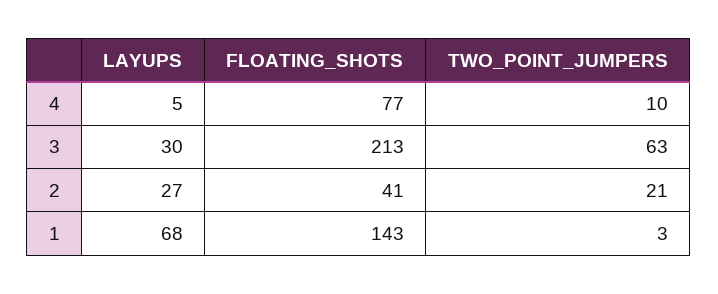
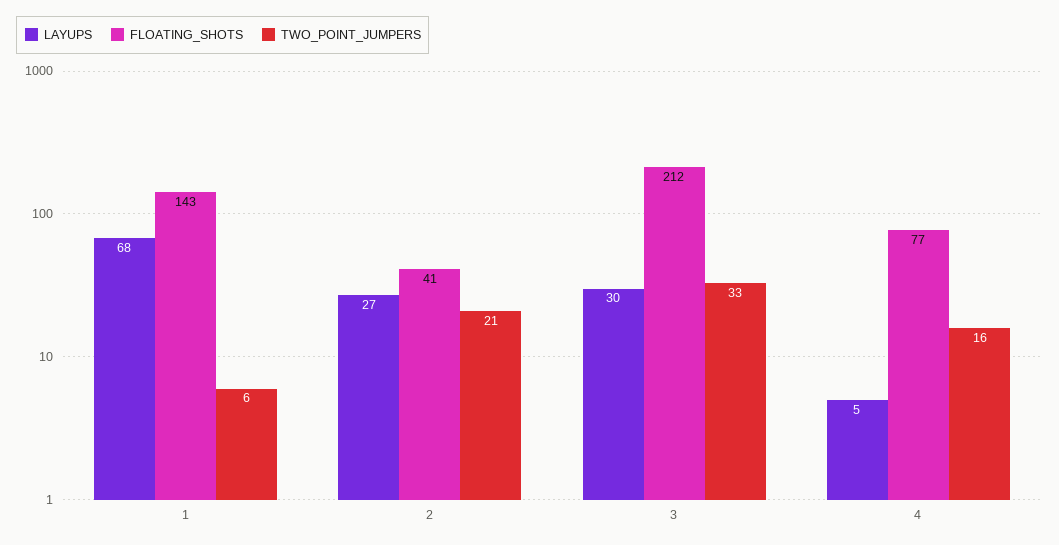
  {
    "LAYUPS": {
      "4": 5,
      "3": 30,
      "2": 27,
      "1": 68
    },
    "FLOATING_SHOTS": {
      "4": 77,
-     "3": 213,
+     "3": 212,
      "2": 41,
      "1": 143
    },
    "TWO_POINT_JUMPERS": {
-     "4": 10,
+     "4": 16,
-     "3": 63,
+     "3": 33,
      "2": 21,
-     "1": 3
+     "1": 6
    }
  }

